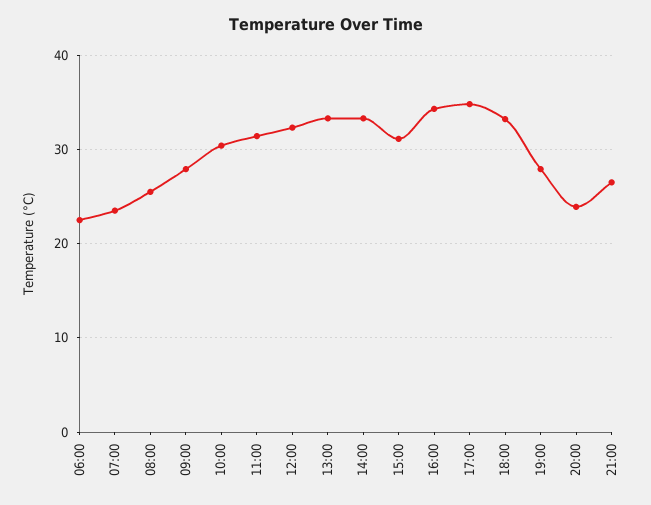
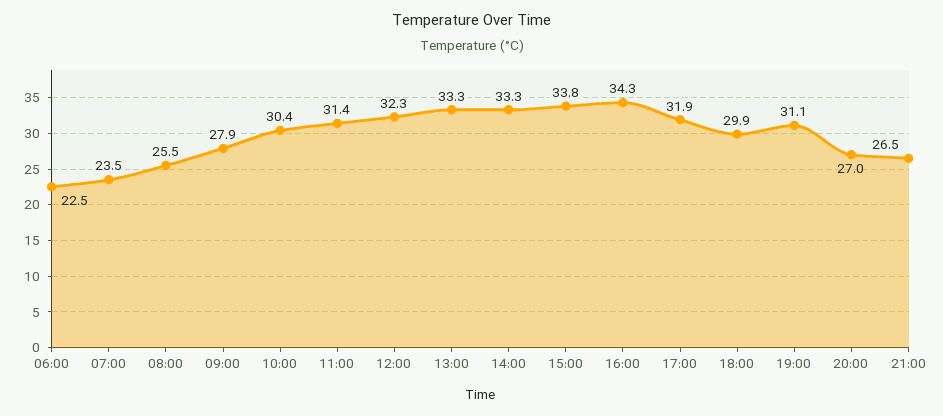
  {
    "06:00": 22.5,
    "07:00": 23.5,
    "08:00": 25.5,
    "09:00": 27.9,
    "10:00": 30.4,
    "11:00": 31.4,
    "12:00": 32.3,
    "13:00": 33.3,
    "14:00": 33.3,
-   "15:00": 31,
+   "15:00": 33.8,
    "16:00": 34.3,
-   "17:00": 35,
+   "17:00": 31.9,
-   "18:00": 33,
+   "18:00": 29.9,
-   "19:00": 28,
+   "19:00": 31.1,
-   "20:00": 24,
+   "20:00": 27,
    "21:00": 26.5
  }

